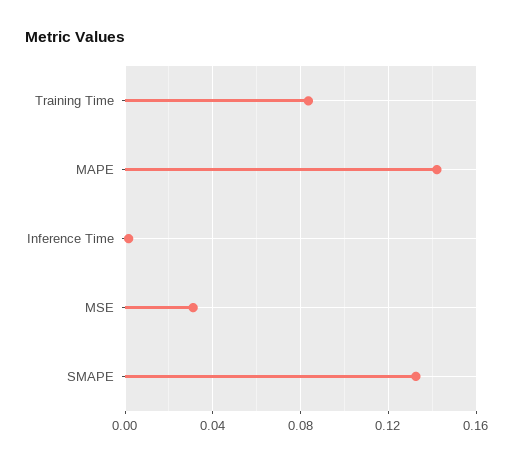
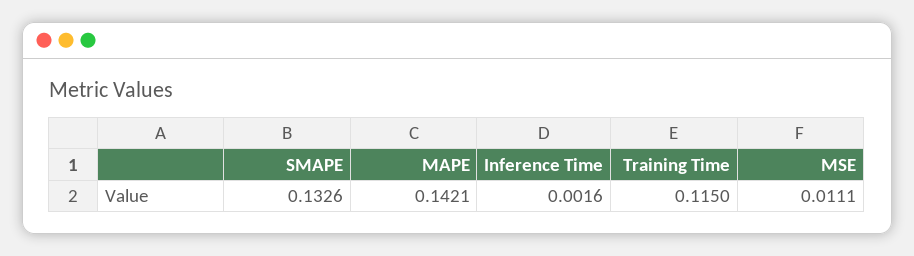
  {
-   "Training Time": 0.085,
+   "Training Time": 0.115,
    "MAPE": 0.1421,
    "Inference Time": 0.0016,
-   "MSE": 0.03,
+   "MSE": 0.0111,
    "SMAPE": 0.1326
  }

